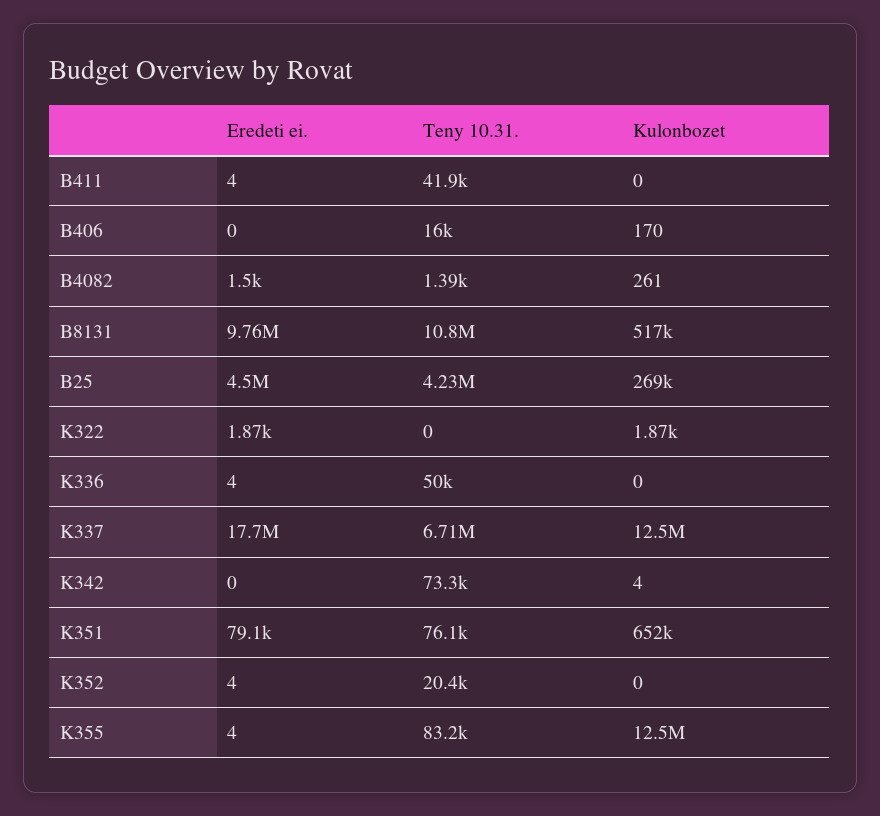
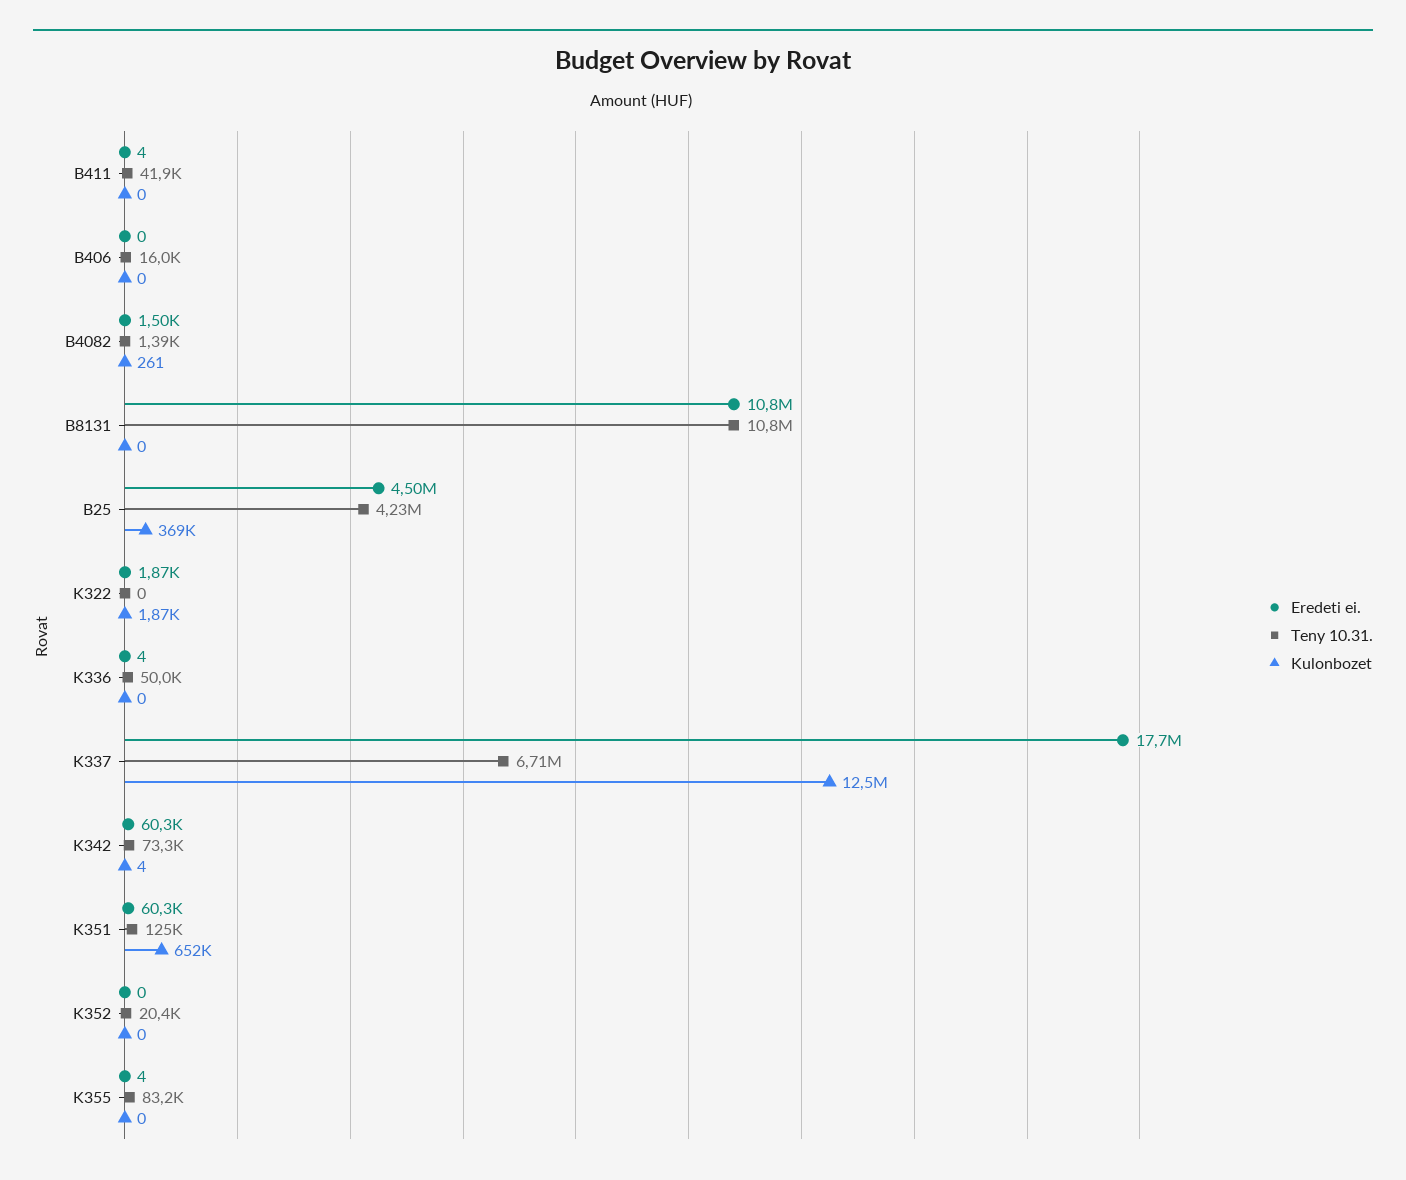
  {
    "Eredeti ei.": {
      "B411": 4,
      "B406": 0,
      "B4082": 1500,
-     "B8131": 9760000,
+     "B8131": 10800000,
      "B25": 4500000,
      "K322": 1870,
      "K336": 4,
      "K337": 17700000,
-     "K342": 0,
+     "K342": 60300,
-     "K351": 79100,
+     "K351": 60300,
-     "K352": 4,
+     "K352": 0,
      "K355": 4
    },
    "Teny 10.31.": {
      "B411": 41900,
      "B406": 16000,
      "B4082": 1390,
      "B8131": 10800000,
      "B25": 4230000,
      "K322": 0,
      "K336": 50000,
      "K337": 6710000,
      "K342": 73300,
-     "K351": 76100,
+     "K351": 125000,
      "K352": 20400,
      "K355": 83200
    },
    "Kulonbozet": {
      "B411": 0,
-     "B406": 170,
+     "B406": 0,
      "B4082": 261,
-     "B8131": 517000,
+     "B8131": 0,
-     "B25": 269000,
+     "B25": 369000,
      "K322": 1870,
      "K336": 0,
      "K337": 12500000,
      "K342": 4,
      "K351": 652000,
      "K352": 0,
-     "K355": 12500000
+     "K355": 0
    }
  }

